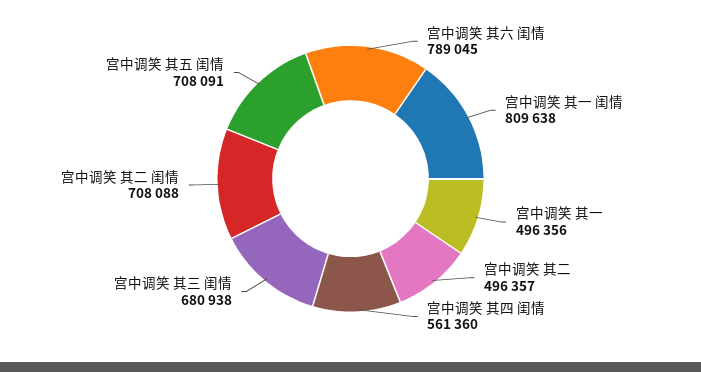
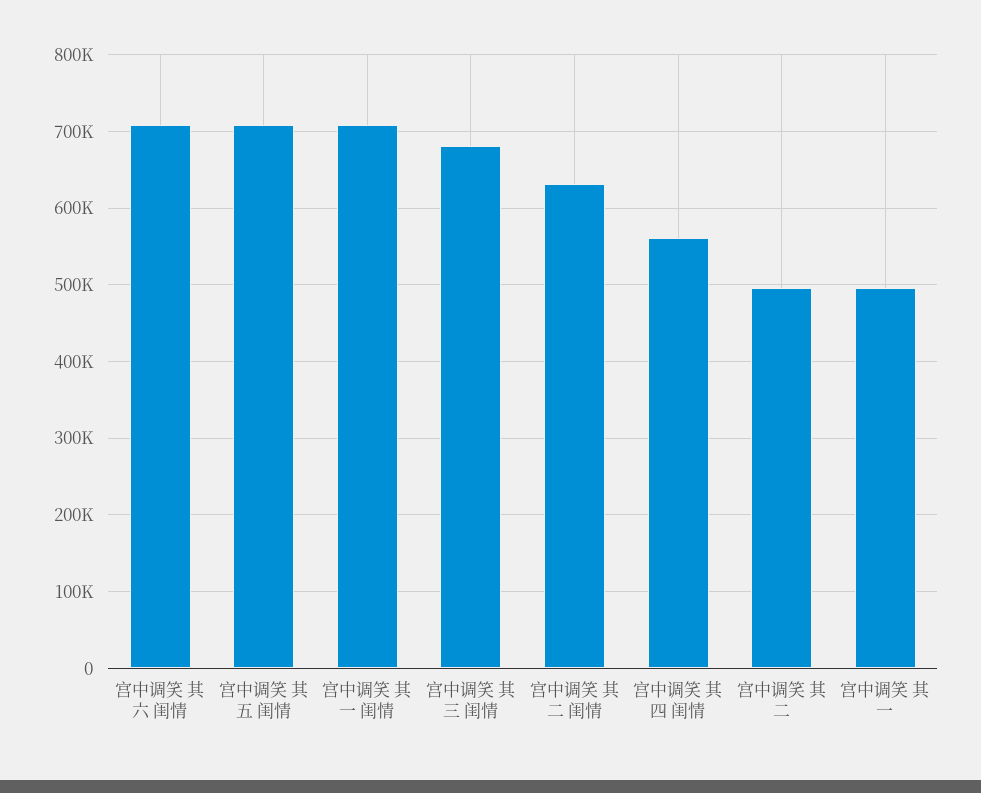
  {
-   "宫中调笑 其六 闺情": 789045,
+   "宫中调笑 其六 闺情": 710000,
-   "宫中调笑 其一 闺情": 809638,
+   "宫中调笑 其一 闺情": 710000,
    "宫中调笑 其一": 496356,
    "宫中调笑 其二": 496357,
    "宫中调笑 其四 闺情": 561360,
    "宫中调笑 其三 闺情": 680938,
-   "宫中调笑 其二 闺情": 708088,
+   "宫中调笑 其二 闺情": 630000,
    "宫中调笑 其五 闺情": 708091
  }

